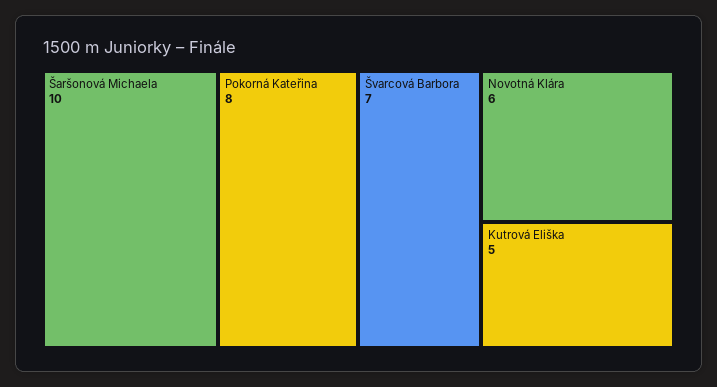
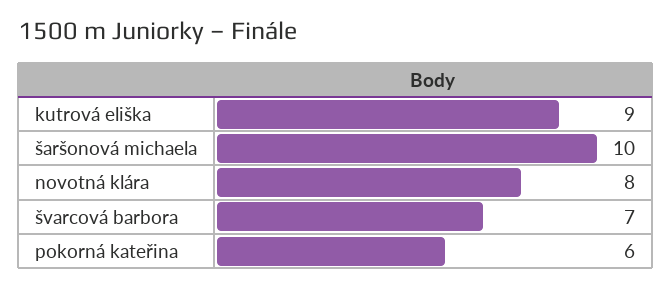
  {
    "Šaršonová Michaela": 10,
-   "Pokorná Kateřina": 8,
+   "Pokorná Kateřina": 6,
    "Švarcová Barbora": 7,
-   "Novotná Klára": 6,
+   "Novotná Klára": 8,
-   "Kutrová Eliška": 5
+   "Kutrová Eliška": 9
  }

